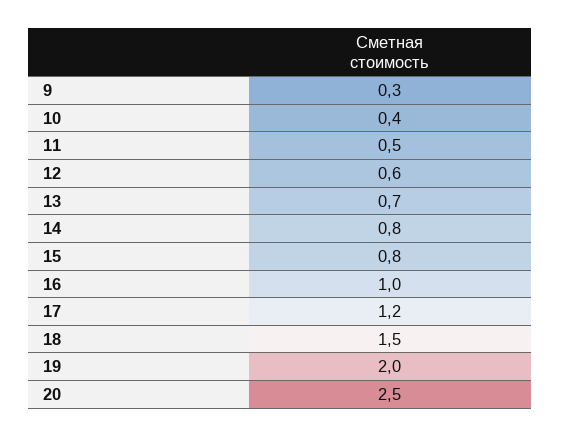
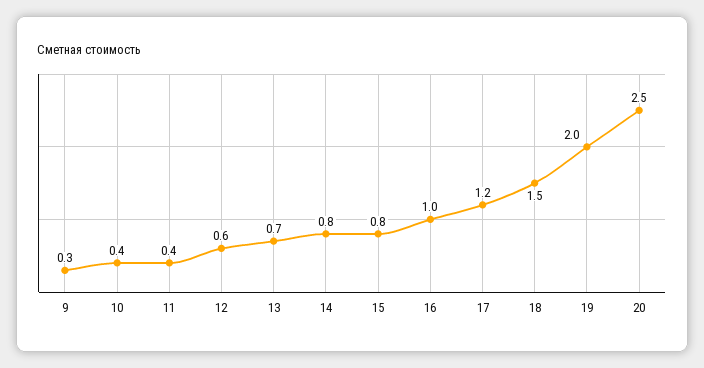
  {
    "9": 0.3,
    "10": 0.4,
-   "11": 0.5,
+   "11": 0.4,
    "12": 0.6,
    "13": 0.7,
    "14": 0.8,
    "15": 0.8,
    "16": 1,
    "17": 1.2,
    "18": 1.5,
    "19": 2,
    "20": 2.5
  }

